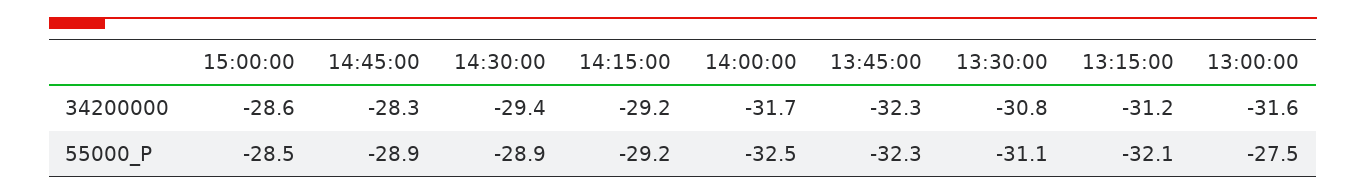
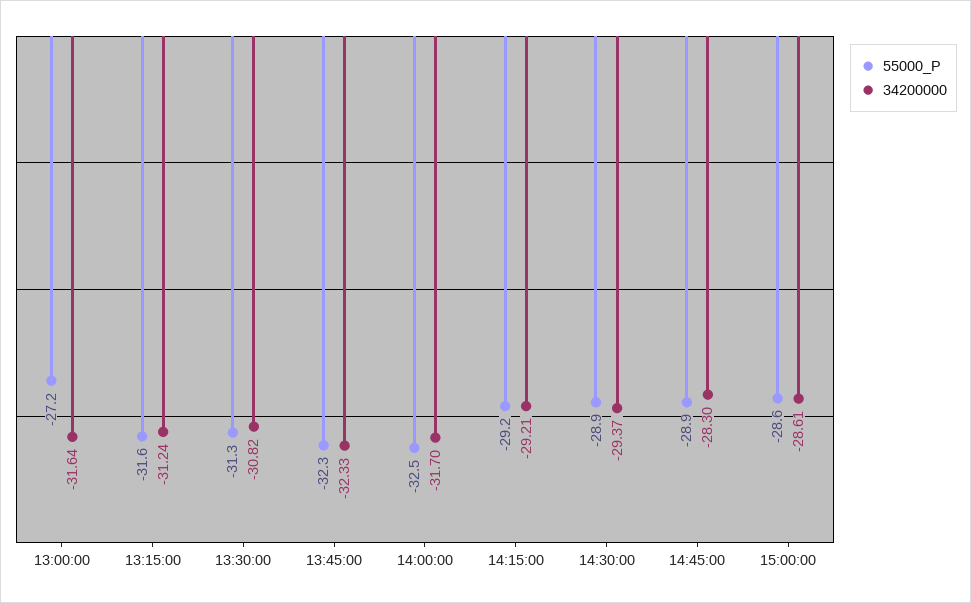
  {
    "34200000": {
      "15:00:00": -28.61,
      "14:45:00": -28.3,
      "14:30:00": -29.37,
      "14:15:00": -29.21,
      "14:00:00": -31.7,
      "13:45:00": -32.33,
      "13:30:00": -30.82,
      "13:15:00": -31.24,
      "13:00:00": -31.64
    },
    "55000_P": {
-     "15:00:00": -28.5,
+     "15:00:00": -28.6,
      "14:45:00": -28.9,
      "14:30:00": -28.9,
      "14:15:00": -29.2,
      "14:00:00": -32.5,
      "13:45:00": -32.3,
-     "13:30:00": -31.1,
+     "13:30:00": -31.3,
-     "13:15:00": -32.1,
+     "13:15:00": -31.6,
-     "13:00:00": -27.5
+     "13:00:00": -27.2
    }
  }

